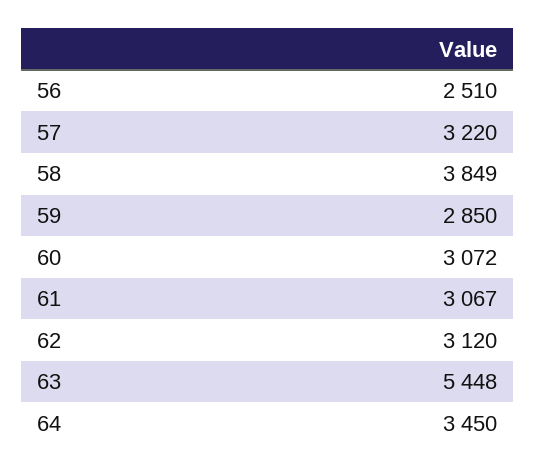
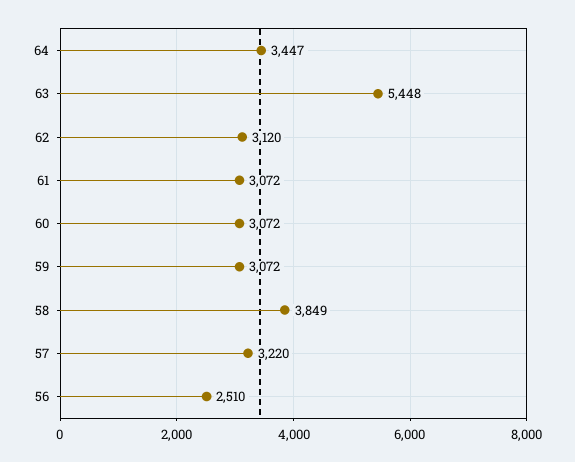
  {
    "56": 2510,
    "57": 3220,
    "58": 3849,
-   "59": 2850,
+   "59": 3072,
    "60": 3072,
-   "61": 3067,
+   "61": 3072,
    "62": 3120,
    "63": 5448,
-   "64": 3450
+   "64": 3447
  }

